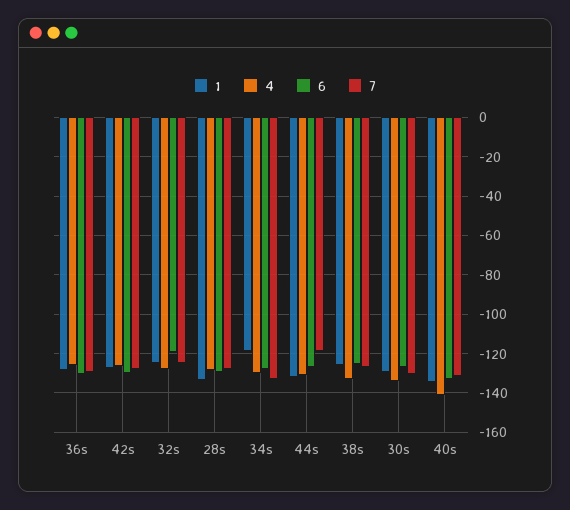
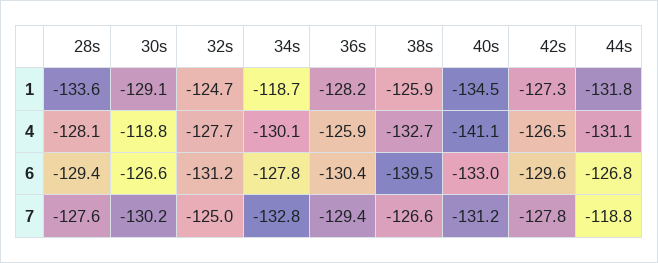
  {
    "1": {
      "36s": -128.2,
      "42s": -127.3,
      "32s": -124.7,
      "28s": -133.6,
      "34s": -118.7,
      "44s": -131.8,
      "38s": -125.9,
      "30s": -129.1,
      "40s": -134.5
    },
    "4": {
      "36s": -125.9,
      "42s": -126.5,
      "32s": -127.7,
      "28s": -128.1,
      "34s": -130.1,
      "44s": -131.1,
      "38s": -132.7,
-     "30s": -135,
+     "30s": -118.8,
      "40s": -141.1
    },
    "6": {
      "36s": -130.4,
      "42s": -129.6,
-     "32s": -120,
+     "32s": -131.2,
      "28s": -129.4,
      "34s": -127.8,
      "44s": -126.8,
-     "38s": -125,
+     "38s": -139.5,
      "30s": -126.6,
      "40s": -133
    },
    "7": {
      "36s": -129.4,
      "42s": -127.8,
      "32s": -125,
      "28s": -127.6,
      "34s": -132.8,
      "44s": -118.8,
      "38s": -126.6,
      "30s": -130.2,
      "40s": -131.2
    }
  }

